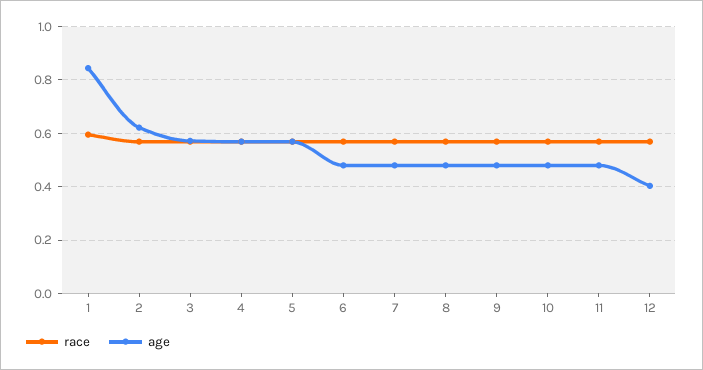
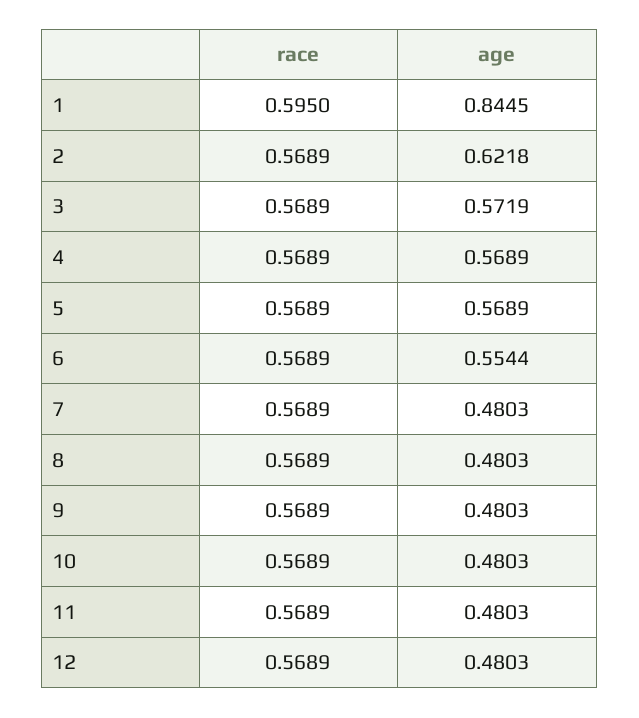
  {
    "race": {
      "1": 0.595,
      "2": 0.5689,
      "3": 0.5689,
      "4": 0.5689,
      "5": 0.5689,
      "6": 0.5689,
      "7": 0.5689,
      "8": 0.5689,
      "9": 0.5689,
      "10": 0.5689,
      "11": 0.5689,
      "12": 0.5689
    },
    "age": {
      "1": 0.8445,
      "2": 0.6218,
      "3": 0.5719,
      "4": 0.5689,
      "5": 0.5689,
-     "6": 0.475,
+     "6": 0.5544,
      "7": 0.4803,
      "8": 0.4803,
      "9": 0.4803,
      "10": 0.4803,
      "11": 0.4803,
-     "12": 0.4
+     "12": 0.4803
    }
  }

